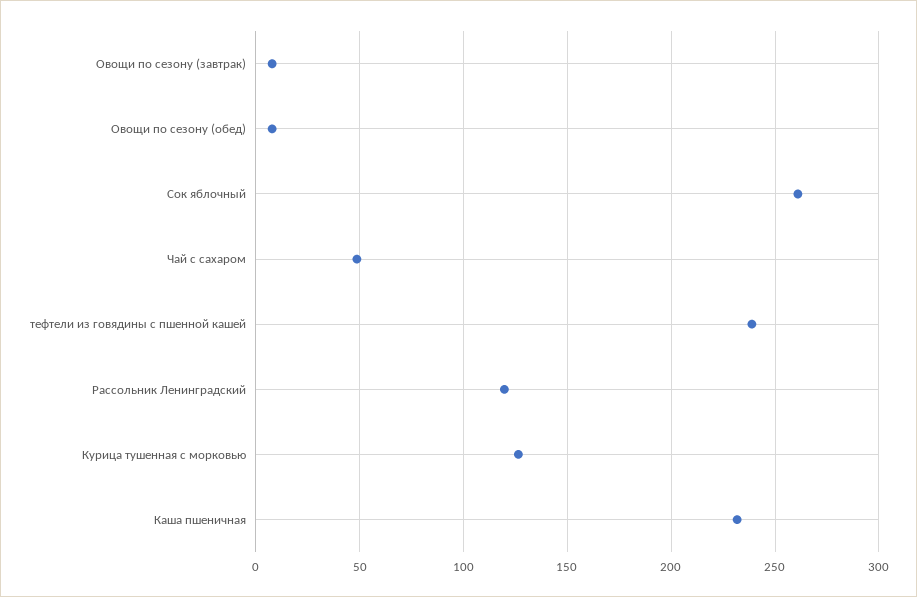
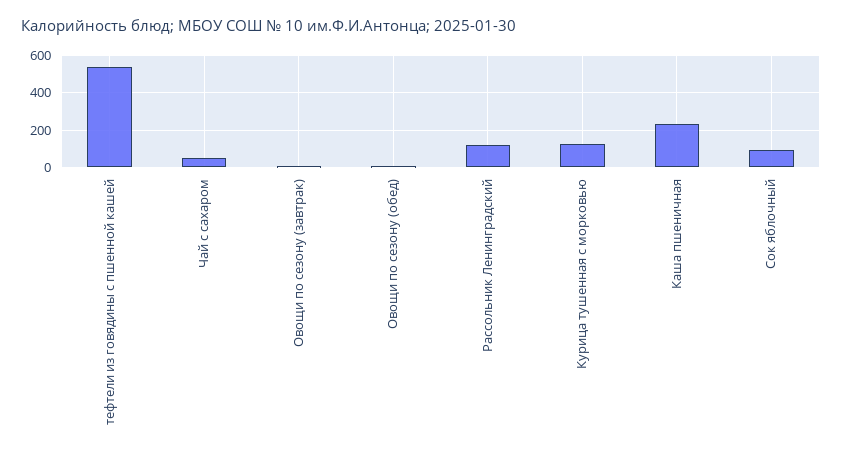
  {
    "Овощи по сезону (завтрак)": 10,
    "Овощи по сезону (обед)": 10,
-   "Сок яблочный": 260,
+   "Сок яблочный": 100,
    "Чай с сахаром": 50,
-   "тефтели из говядины с пшенной кашей": 240,
+   "тефтели из говядины с пшенной кашей": 550,
    "Рассольник Ленинградский": 120,
    "Курица тушенная с морковью": 125,
    "Каша пшеничная": 230
  }

